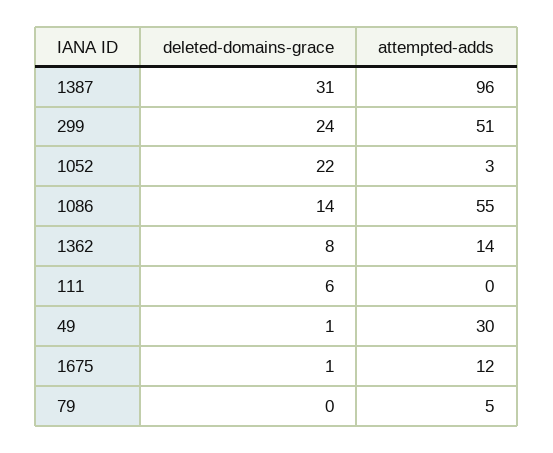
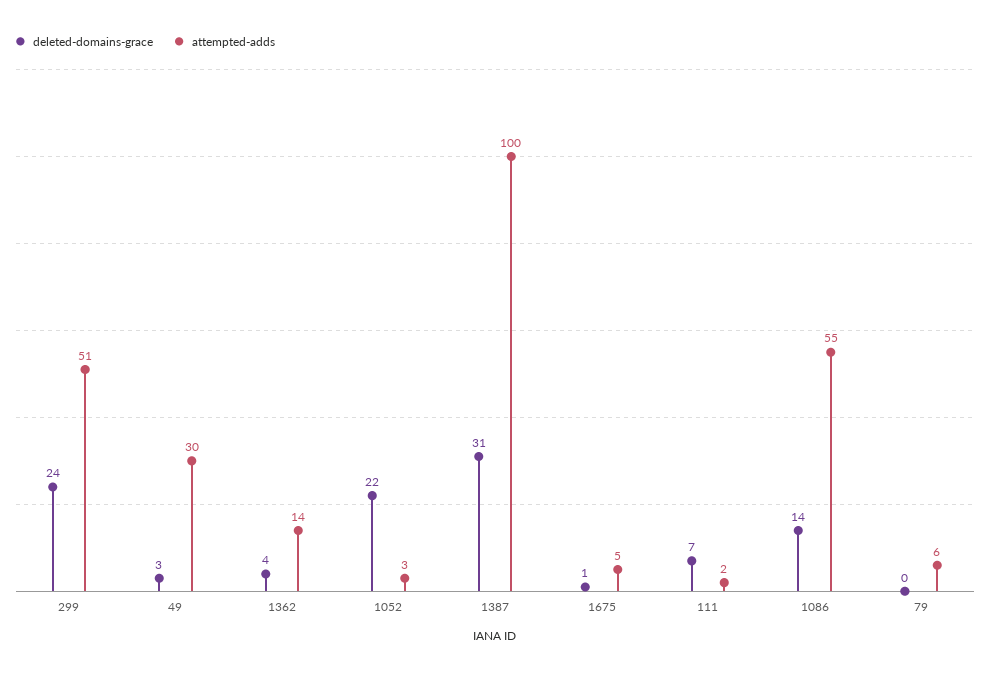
  {
    "deleted-domains-grace": {
      "1387": 31,
      "299": 24,
      "1052": 22,
      "1086": 14,
-     "1362": 8,
+     "1362": 4,
-     "111": 6,
+     "111": 7,
-     "49": 1,
+     "49": 3,
      "1675": 1,
      "79": 0
    },
    "attempted-adds": {
-     "1387": 96,
+     "1387": 100,
      "299": 51,
      "1052": 3,
      "1086": 55,
      "1362": 14,
-     "111": 0,
+     "111": 2,
      "49": 30,
-     "1675": 12,
+     "1675": 5,
-     "79": 5
+     "79": 6
    }
  }

